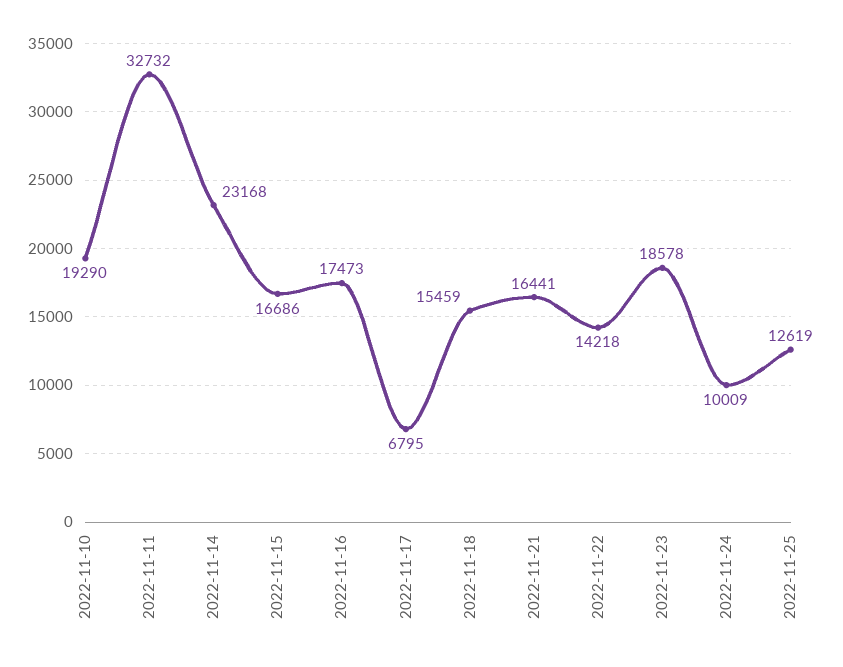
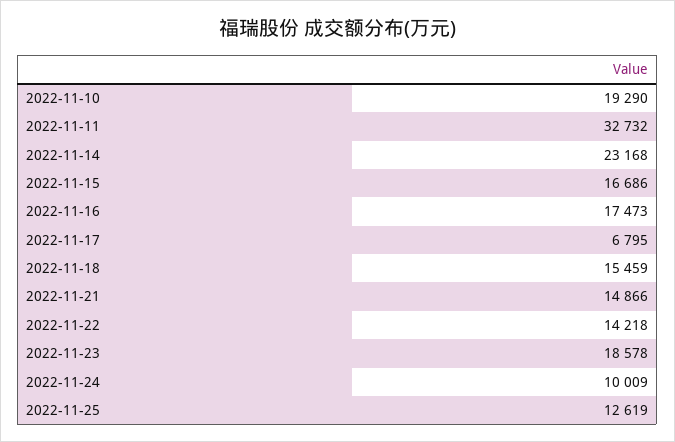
  {
    "2022-11-10": 19290,
    "2022-11-11": 32732,
    "2022-11-14": 23168,
    "2022-11-15": 16686,
    "2022-11-16": 17473,
    "2022-11-17": 6795,
    "2022-11-18": 15459,
-   "2022-11-21": 16441,
+   "2022-11-21": 14866,
    "2022-11-22": 14218,
    "2022-11-23": 18578,
    "2022-11-24": 10009,
    "2022-11-25": 12619
  }

